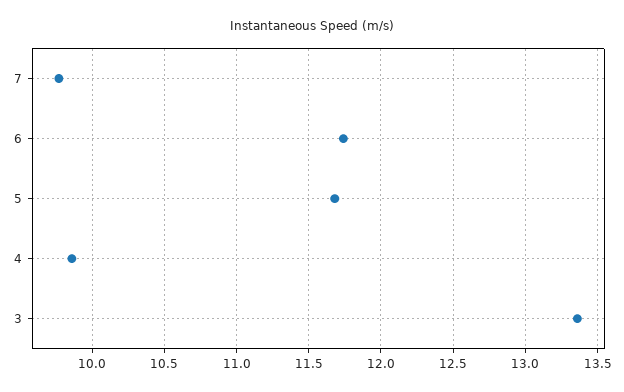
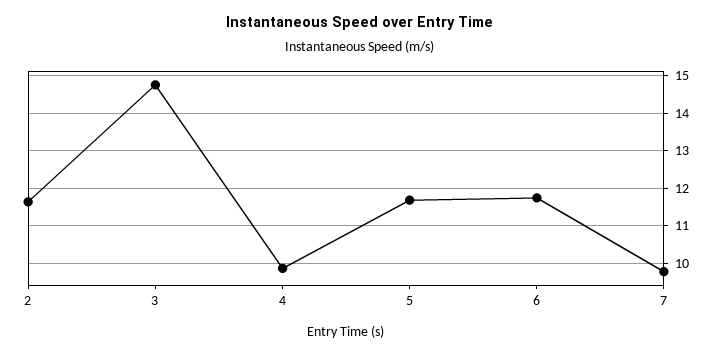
  {
    "7": 9.75,
    "6": 11.75,
    "5": 11.7,
    "4": 9.85,
-   "3": 13.35
+   "3": 14.8,
+   "2": 11.6
  }

